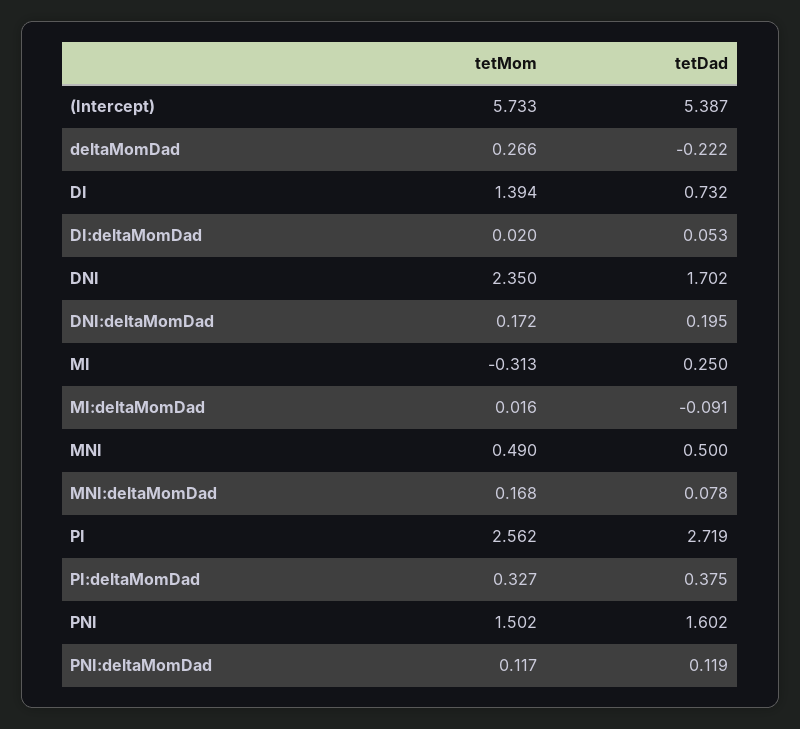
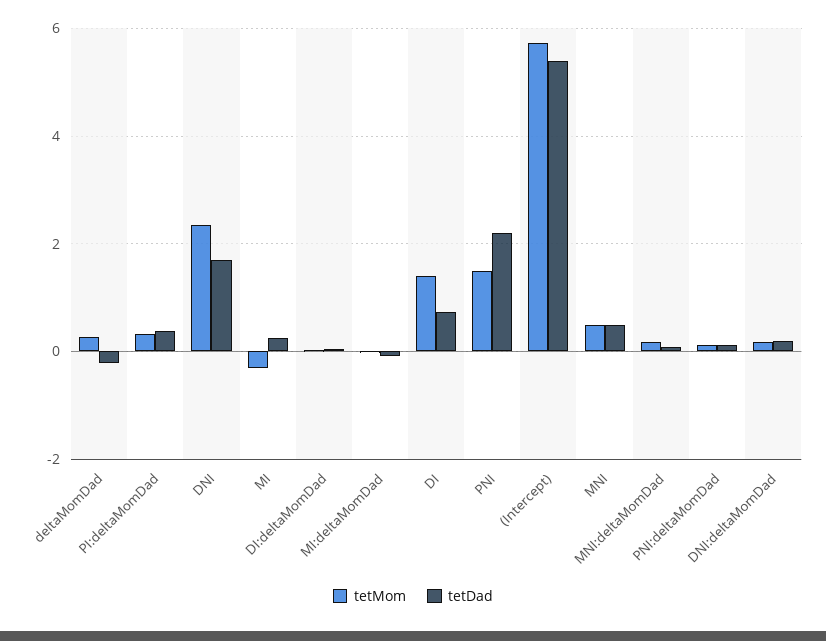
  {
    "tetMom": {
      "(Intercept)": 5.733,
      "deltaMomDad": 0.266,
      "DI": 1.394,
      "DI:deltaMomDad": 0.02,
      "DNI": 2.35,
      "DNI:deltaMomDad": 0.172,
      "MI": -0.313,
      "MI:deltaMomDad": 0.016,
      "MNI": 0.49,
      "MNI:deltaMomDad": 0.168,
-     "PI": 2.562,
      "PI:deltaMomDad": 0.327,
      "PNI": 1.502,
      "PNI:deltaMomDad": 0.117
    },
    "tetDad": {
      "(Intercept)": 5.387,
      "deltaMomDad": -0.222,
      "DI": 0.732,
      "DI:deltaMomDad": 0.053,
      "DNI": 1.702,
      "DNI:deltaMomDad": 0.195,
      "MI": 0.25,
      "MI:deltaMomDad": -0.091,
      "MNI": 0.5,
      "MNI:deltaMomDad": 0.078,
-     "PI": 2.719,
      "PI:deltaMomDad": 0.375,
-     "PNI": 1.602,
+     "PNI": 2.2,
      "PNI:deltaMomDad": 0.119
    }
  }

